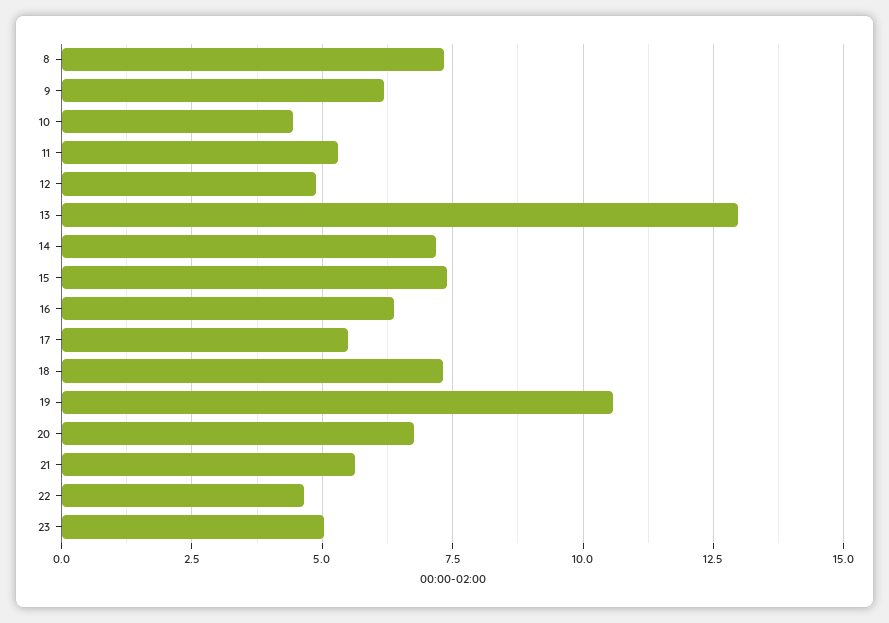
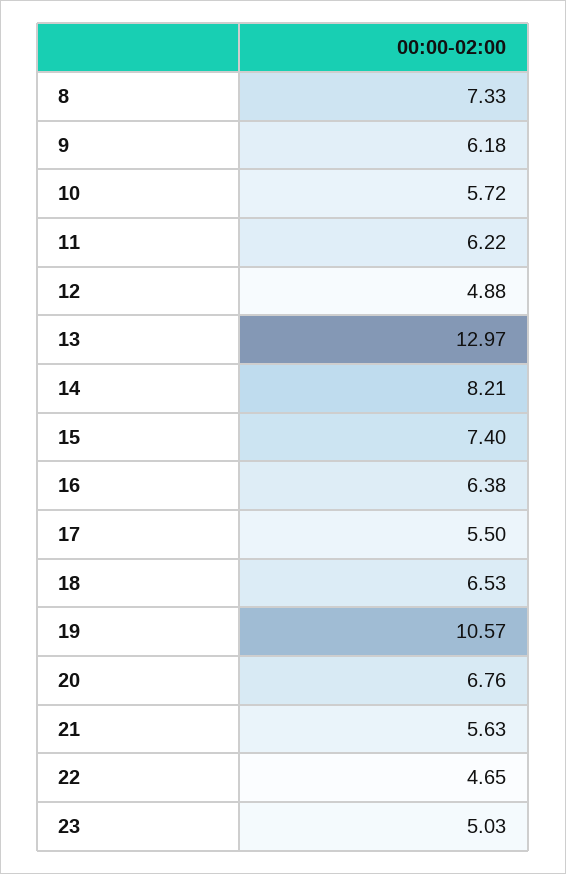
  {
    "8": 7.33,
    "9": 6.18,
-   "10": 4.5,
+   "10": 5.72,
-   "11": 5.25,
+   "11": 6.22,
    "12": 4.88,
    "13": 12.97,
-   "14": 7.25,
+   "14": 8.21,
    "15": 7.4,
    "16": 6.38,
    "17": 5.5,
-   "18": 7.25,
+   "18": 6.53,
    "19": 10.57,
    "20": 6.76,
    "21": 5.63,
    "22": 4.65,
    "23": 5.03
  }

